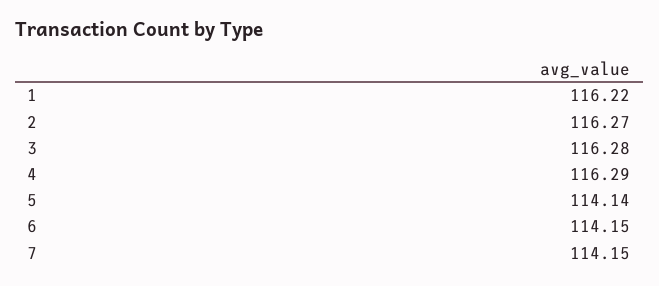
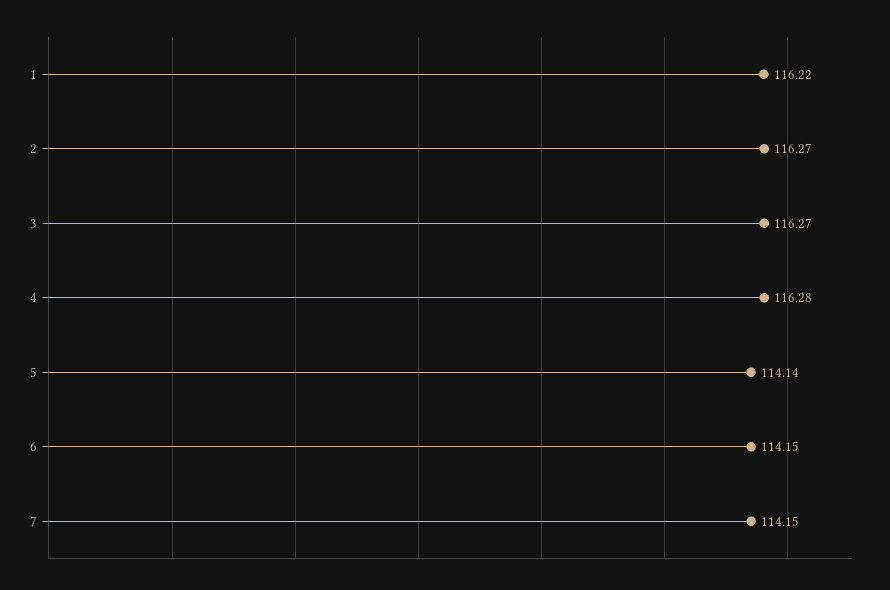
  {
    "1": 116.22,
    "2": 116.27,
-   "3": 116.28,
+   "3": 116.27,
-   "4": 116.29,
+   "4": 116.28,
    "5": 114.14,
    "6": 114.15,
    "7": 114.15
  }

